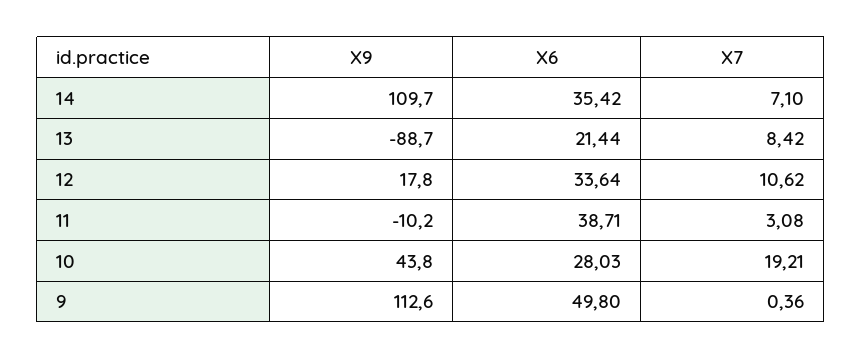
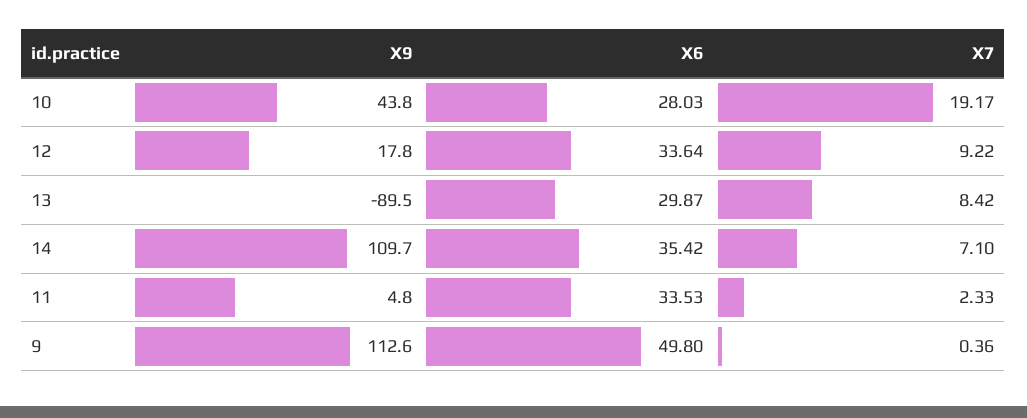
  {
    "X9": {
      "14": 109.7,
-     "13": -88.7,
+     "13": -89.5,
      "12": 17.8,
-     "11": -10.2,
+     "11": 4.8,
      "10": 43.8,
      "9": 112.6
    },
    "X6": {
      "14": 35.42,
-     "13": 21.44,
+     "13": 29.87,
      "12": 33.64,
-     "11": 38.71,
+     "11": 33.53,
      "10": 28.03,
      "9": 49.8
    },
    "X7": {
      "14": 7.1,
      "13": 8.42,
-     "12": 10.62,
+     "12": 9.22,
-     "11": 3.08,
+     "11": 2.33,
-     "10": 19.21,
+     "10": 19.17,
      "9": 0.36
    }
  }

